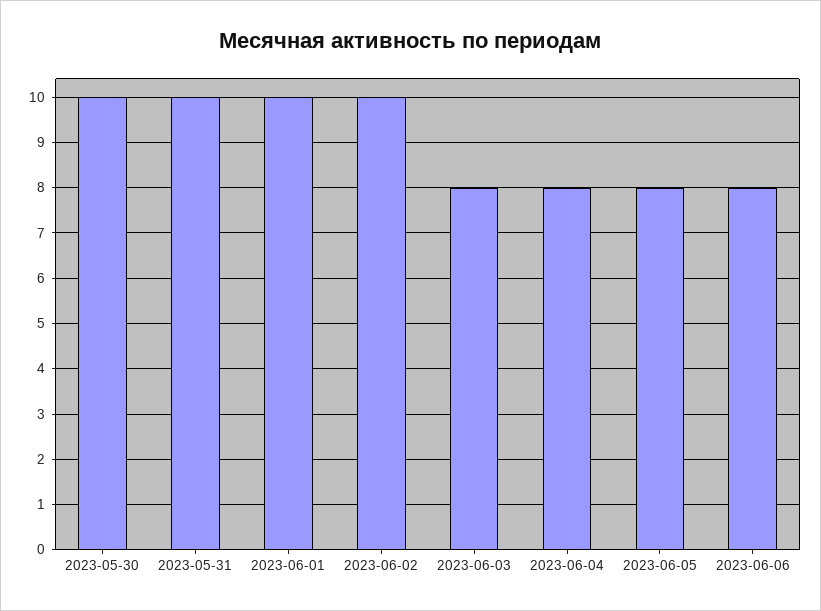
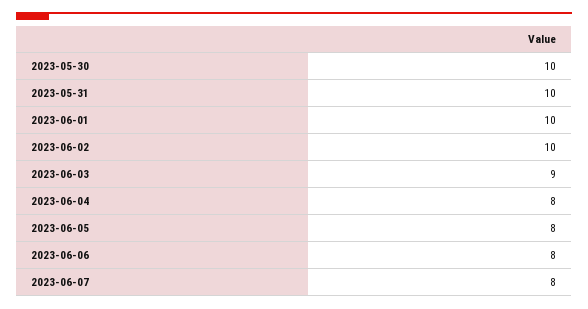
  {
    "2023-05-30": 10,
    "2023-05-31": 10,
    "2023-06-01": 10,
    "2023-06-02": 10,
-   "2023-06-03": 8,
+   "2023-06-03": 9,
    "2023-06-04": 8,
    "2023-06-05": 8,
-   "2023-06-06": 8
+   "2023-06-06": 8,
+   "2023-06-07": 8
  }

